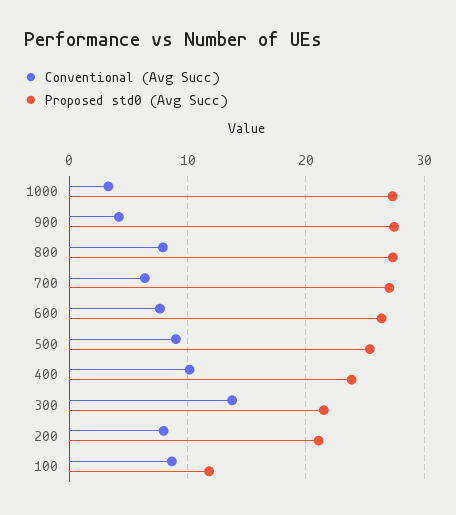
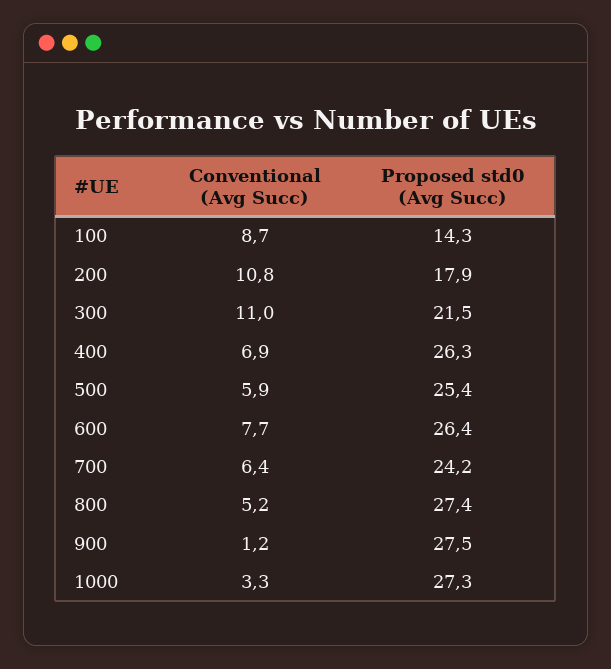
  {
    "Conventional (Avg Succ)": {
      "1000": 3.3,
-     "900": 4,
+     "900": 1.2,
-     "800": 8,
+     "800": 5.2,
      "700": 6.4,
      "600": 7.7,
-     "500": 9,
+     "500": 5.9,
-     "400": 10,
+     "400": 6.9,
-     "300": 14,
+     "300": 11,
-     "200": 8,
+     "200": 10.8,
      "100": 8.7
    },
    "Proposed std0 (Avg Succ)": {
      "1000": 27.3,
      "900": 27.5,
      "800": 27.4,
-     "700": 27,
+     "700": 24.2,
      "600": 26.4,
      "500": 25.4,
-     "400": 24,
+     "400": 26.3,
      "300": 21.5,
-     "200": 21,
+     "200": 17.9,
-     "100": 12
+     "100": 14.3
    }
  }

